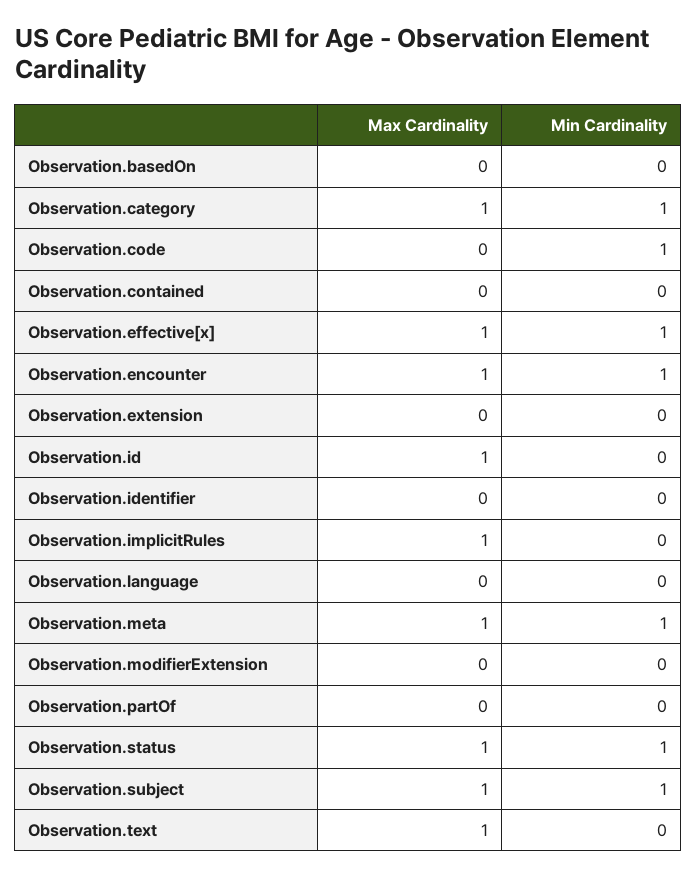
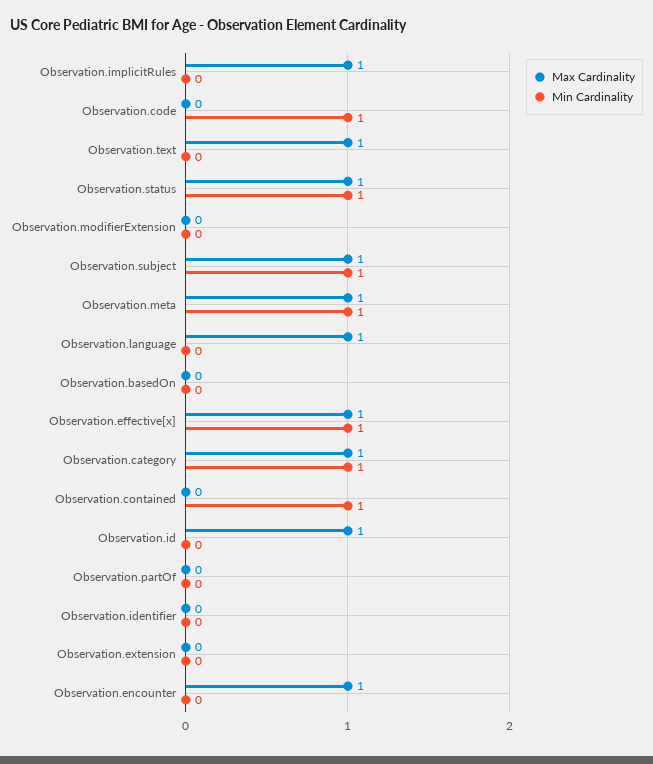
  {
    "Max Cardinality": {
      "Observation.basedOn": 0,
      "Observation.category": 1,
      "Observation.code": 0,
      "Observation.contained": 0,
      "Observation.effective[x]": 1,
      "Observation.encounter": 1,
      "Observation.extension": 0,
      "Observation.id": 1,
      "Observation.identifier": 0,
      "Observation.implicitRules": 1,
-     "Observation.language": 0,
+     "Observation.language": 1,
      "Observation.meta": 1,
      "Observation.modifierExtension": 0,
      "Observation.partOf": 0,
      "Observation.status": 1,
      "Observation.subject": 1,
      "Observation.text": 1
    },
    "Min Cardinality": {
      "Observation.basedOn": 0,
      "Observation.category": 1,
      "Observation.code": 1,
-     "Observation.contained": 0,
+     "Observation.contained": 1,
      "Observation.effective[x]": 1,
-     "Observation.encounter": 1,
+     "Observation.encounter": 0,
      "Observation.extension": 0,
      "Observation.id": 0,
      "Observation.identifier": 0,
      "Observation.implicitRules": 0,
      "Observation.language": 0,
      "Observation.meta": 1,
      "Observation.modifierExtension": 0,
      "Observation.partOf": 0,
      "Observation.status": 1,
      "Observation.subject": 1,
      "Observation.text": 0
    }
  }

